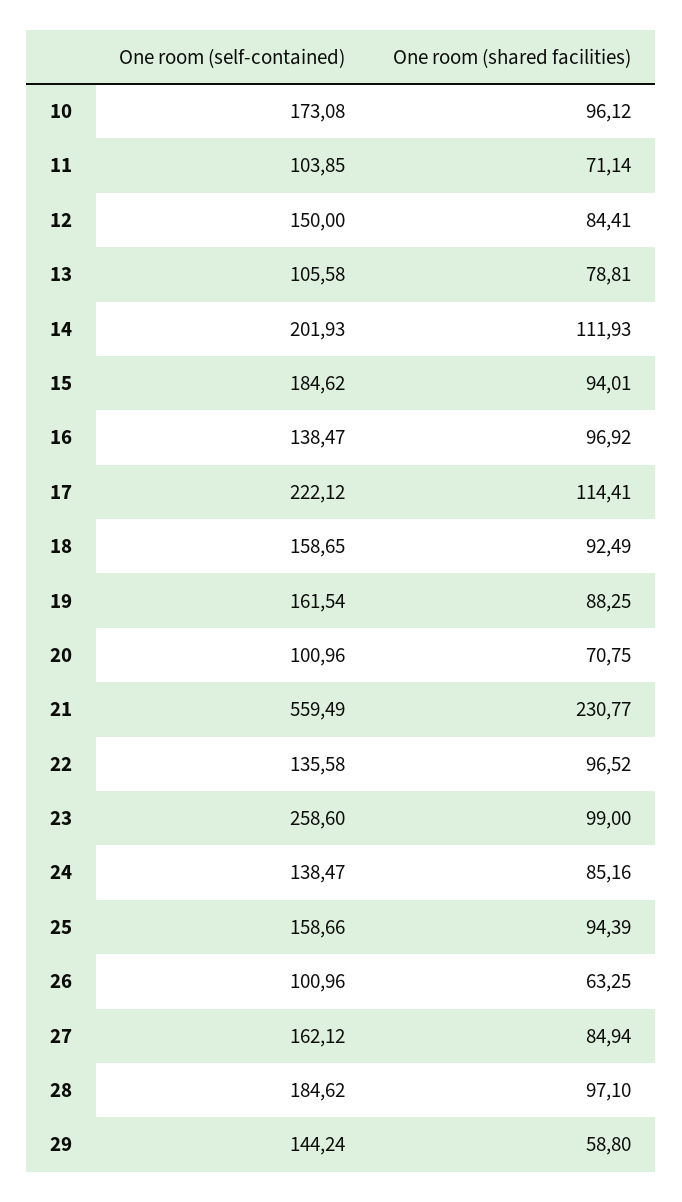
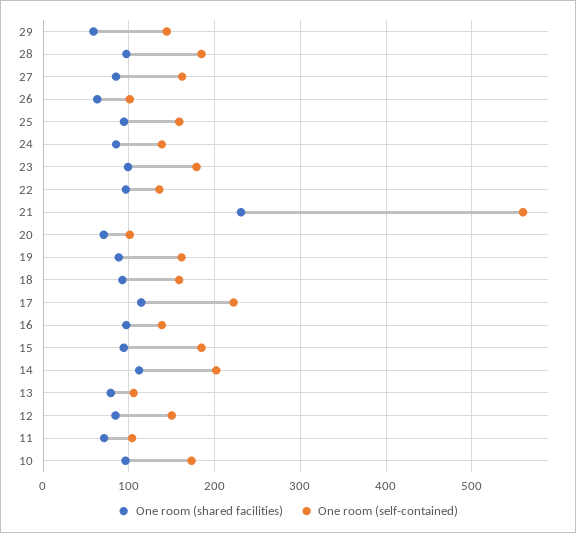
  {
    "One room (self-contained)": {
      "10": 173.08,
      "11": 103.85,
      "12": 150,
      "13": 105.58,
      "14": 201.93,
      "15": 184.62,
      "16": 138.47,
      "17": 222.12,
      "18": 158.65,
      "19": 161.54,
      "20": 100.96,
      "21": 559.49,
      "22": 135.58,
-     "23": 258.6,
+     "23": 180,
      "24": 138.47,
      "25": 158.66,
      "26": 100.96,
      "27": 162.12,
      "28": 184.62,
      "29": 144.24
    },
    "One room (shared facilities)": {
      "10": 96.12,
      "11": 71.14,
      "12": 84.41,
      "13": 78.81,
      "14": 111.93,
      "15": 94.01,
      "16": 96.92,
      "17": 114.41,
      "18": 92.49,
      "19": 88.25,
      "20": 70.75,
      "21": 230.77,
      "22": 96.52,
      "23": 99,
      "24": 85.16,
      "25": 94.39,
      "26": 63.25,
      "27": 84.94,
      "28": 97.1,
      "29": 58.8
    }
  }

